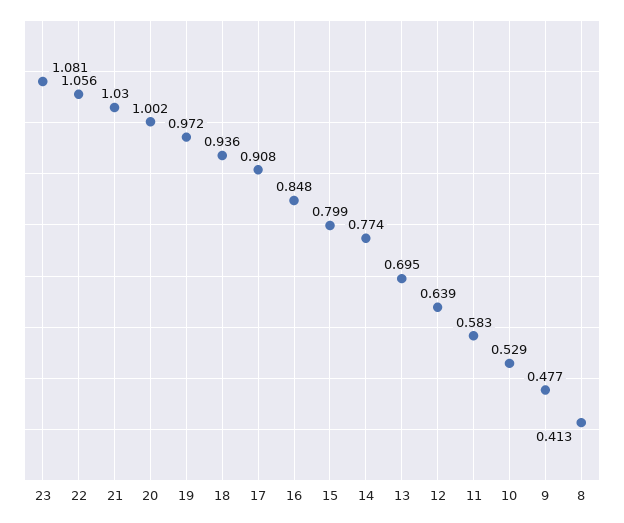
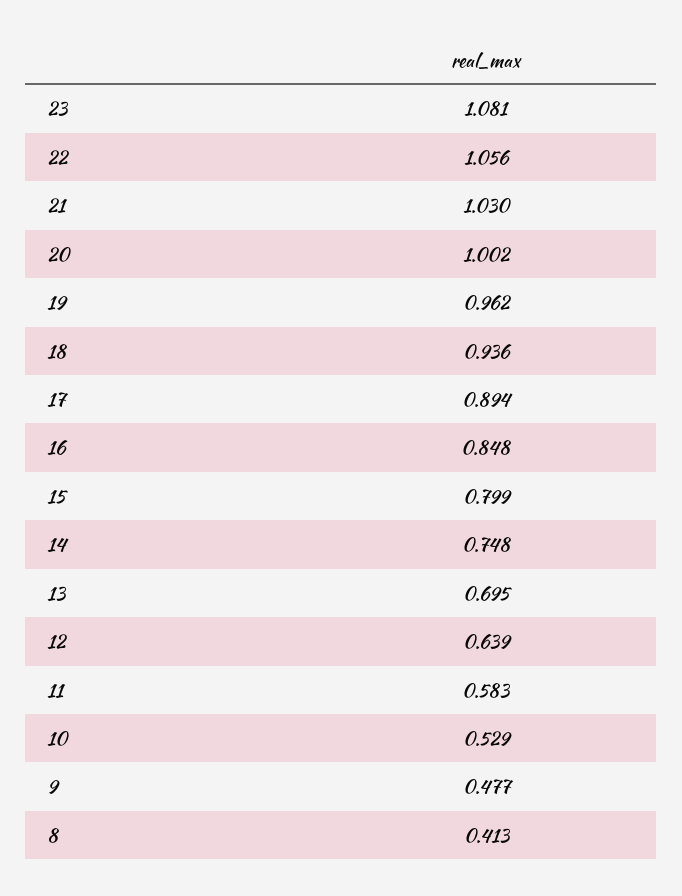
  {
    "23": 1.081,
    "22": 1.056,
    "21": 1.03,
    "20": 1.002,
-   "19": 0.972,
+   "19": 0.962,
    "18": 0.936,
-   "17": 0.908,
+   "17": 0.894,
    "16": 0.848,
    "15": 0.799,
-   "14": 0.774,
+   "14": 0.748,
    "13": 0.695,
    "12": 0.639,
    "11": 0.583,
    "10": 0.529,
    "9": 0.477,
    "8": 0.413
  }

